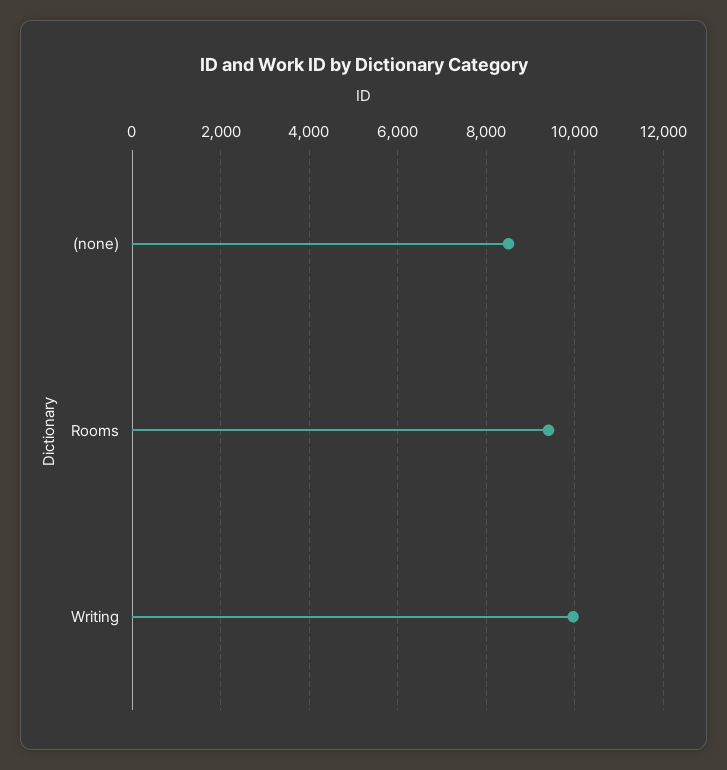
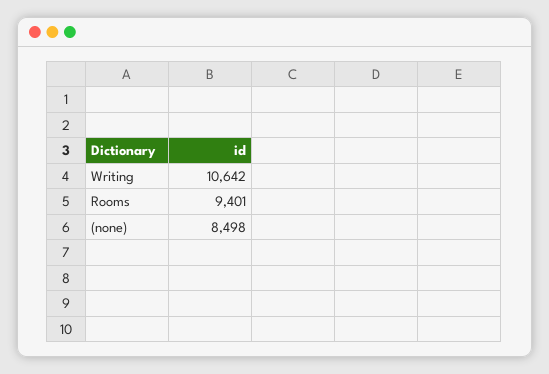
  {
    "(none)": 8498,
    "Rooms": 9401,
-   "Writing": 10000
+   "Writing": 10642
  }

